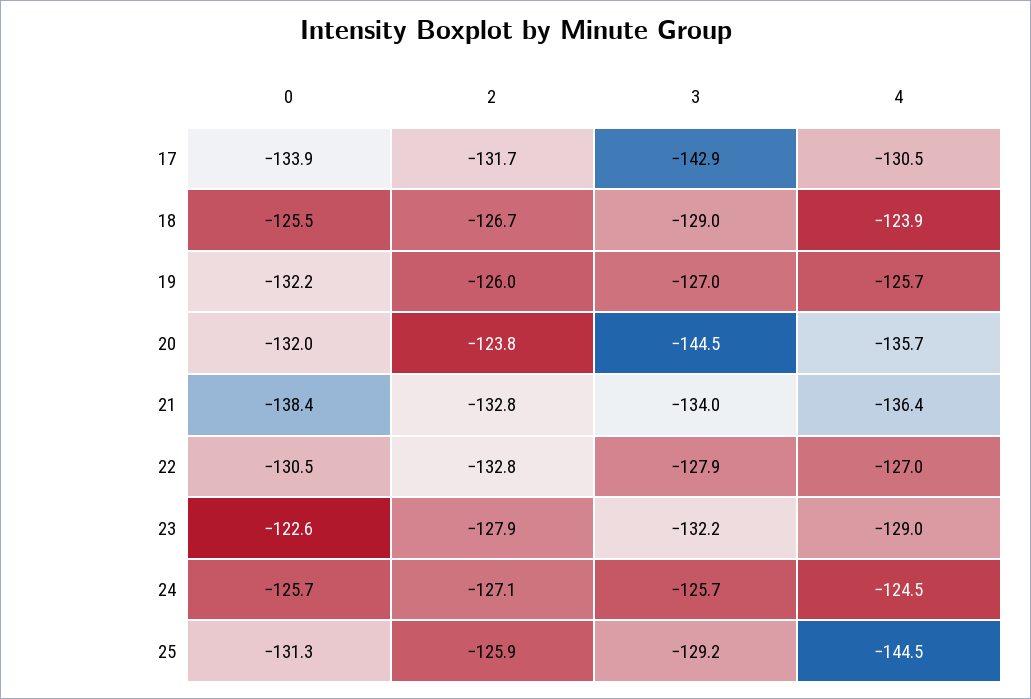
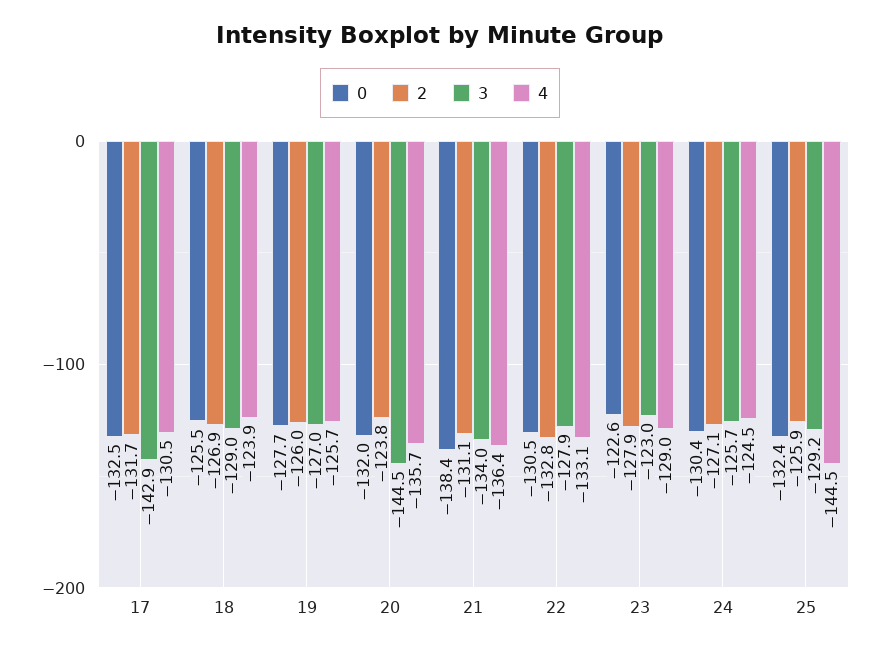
  {
    "0": {
-     "17": -133.9,
+     "17": -132.5,
      "18": -125.5,
-     "19": -132.2,
+     "19": -127.7,
      "20": -132,
      "21": -138.4,
      "22": -130.5,
      "23": -122.6,
-     "24": -125.7,
+     "24": -130.4,
-     "25": -131.3
+     "25": -132.4
    },
    "2": {
      "17": -131.7,
-     "18": -126.7,
+     "18": -126.9,
      "19": -126,
      "20": -123.8,
-     "21": -132.8,
+     "21": -131.1,
      "22": -132.8,
      "23": -127.9,
      "24": -127.1,
      "25": -125.9
    },
    "3": {
      "17": -142.9,
      "18": -129,
      "19": -127,
      "20": -144.5,
      "21": -134,
      "22": -127.9,
-     "23": -132.2,
+     "23": -123,
      "24": -125.7,
      "25": -129.2
    },
    "4": {
      "17": -130.5,
      "18": -123.9,
      "19": -125.7,
      "20": -135.7,
      "21": -136.4,
-     "22": -127,
+     "22": -133.1,
      "23": -129,
      "24": -124.5,
      "25": -144.5
    }
  }

